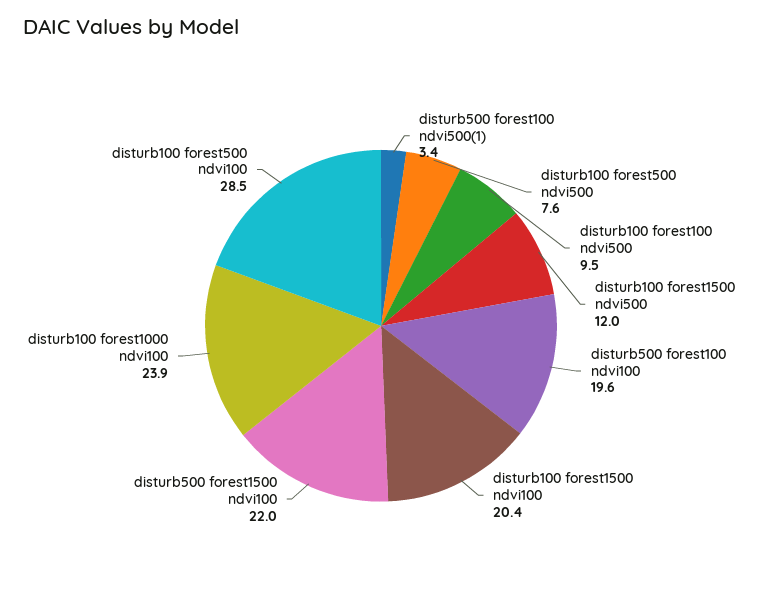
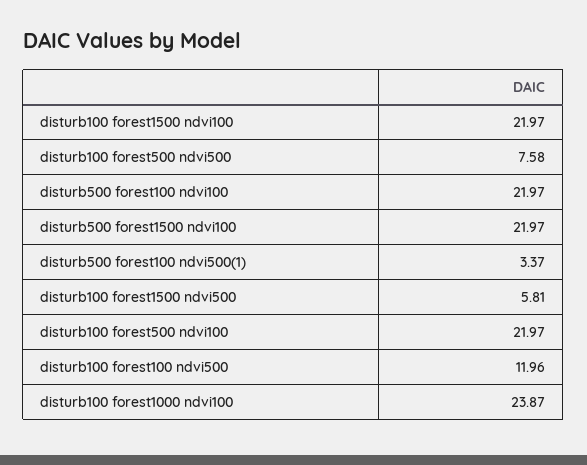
  {
    "disturb500 forest100 ndvi500(1)": 3.37,
    "disturb100 forest500 ndvi500": 7.58,
-   "disturb100 forest100 ndvi500": 9.5,
+   "disturb100 forest100 ndvi500": 11.96,
-   "disturb100 forest1500 ndvi500": 12,
+   "disturb100 forest1500 ndvi500": 5.81,
-   "disturb500 forest100 ndvi100": 19.6,
+   "disturb500 forest100 ndvi100": 21.97,
-   "disturb100 forest1500 ndvi100": 20.4,
+   "disturb100 forest1500 ndvi100": 21.97,
    "disturb500 forest1500 ndvi100": 21.97,
    "disturb100 forest1000 ndvi100": 23.87,
-   "disturb100 forest500 ndvi100": 28.5
+   "disturb100 forest500 ndvi100": 21.97
  }

